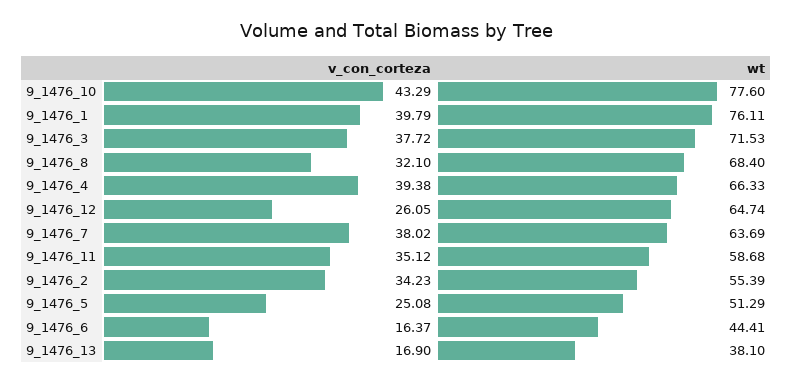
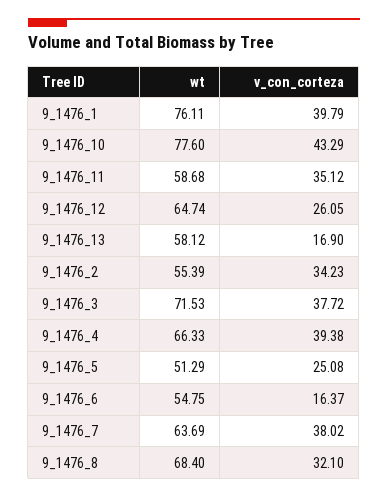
  {
    "v_con_corteza": {
      "9_1476_10": 43.29,
      "9_1476_1": 39.79,
      "9_1476_3": 37.72,
      "9_1476_8": 32.1,
      "9_1476_4": 39.38,
      "9_1476_12": 26.05,
      "9_1476_7": 38.02,
      "9_1476_11": 35.12,
      "9_1476_2": 34.23,
      "9_1476_5": 25.08,
      "9_1476_6": 16.37,
      "9_1476_13": 16.9
    },
    "wt": {
      "9_1476_10": 77.6,
      "9_1476_1": 76.11,
      "9_1476_3": 71.53,
      "9_1476_8": 68.4,
      "9_1476_4": 66.33,
      "9_1476_12": 64.74,
      "9_1476_7": 63.69,
      "9_1476_11": 58.68,
      "9_1476_2": 55.39,
      "9_1476_5": 51.29,
-     "9_1476_6": 44.41,
+     "9_1476_6": 54.75,
-     "9_1476_13": 38.1
+     "9_1476_13": 58.12
    }
  }

